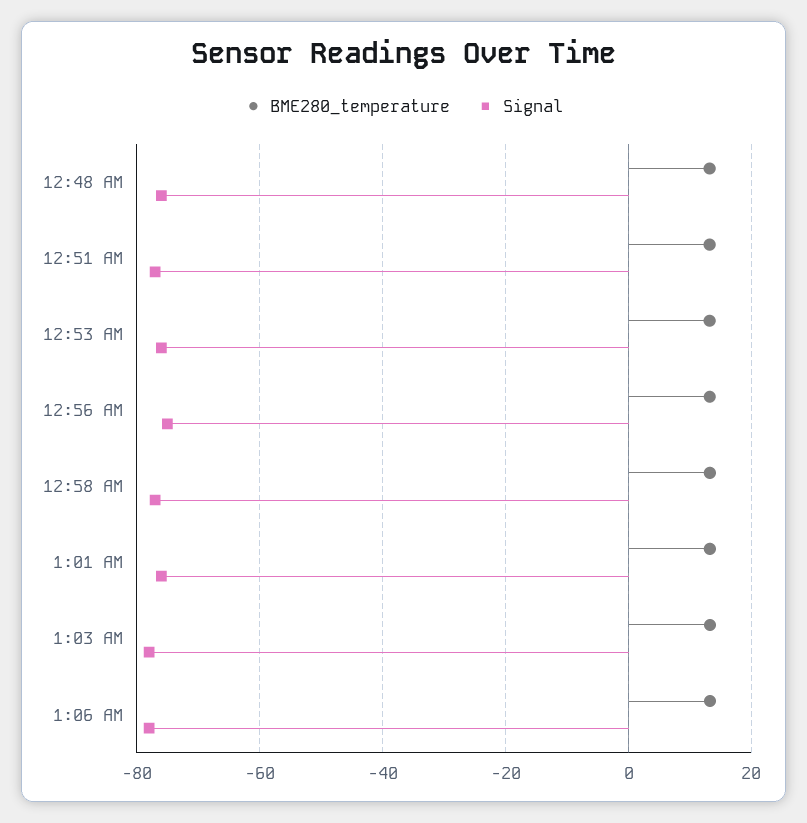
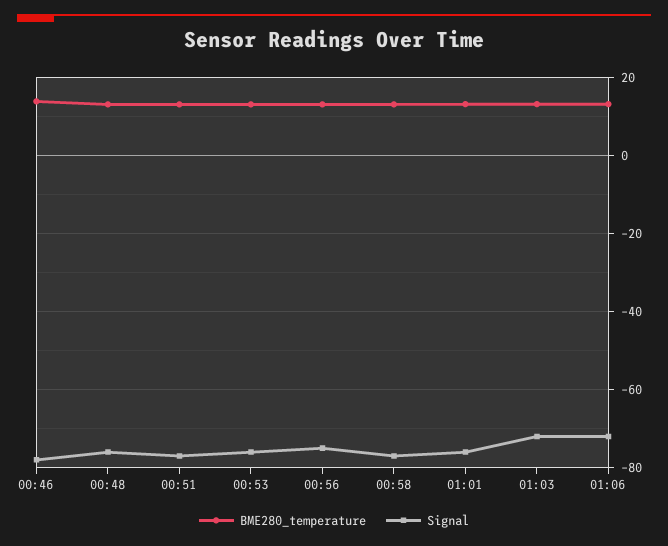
  {
    "BME280_temperature": {
      "12:48 AM": 14,
      "12:51 AM": 14,
      "12:53 AM": 14,
      "12:56 AM": 14,
      "12:58 AM": 14,
      "1:01 AM": 14,
      "1:03 AM": 14,
-     "1:06 AM": 14
+     "1:06 AM": 14,
+     "00:46": 14
    },
    "Signal": {
      "12:48 AM": -76,
      "12:51 AM": -78,
      "12:53 AM": -76,
      "12:56 AM": -76,
      "12:58 AM": -78,
      "1:01 AM": -76,
-     "1:03 AM": -78,
+     "1:03 AM": -72,
-     "1:06 AM": -78
+     "1:06 AM": -72,
+     "00:46": -78
    }
  }

